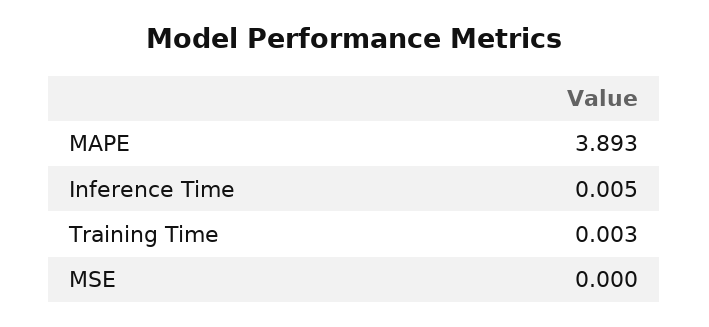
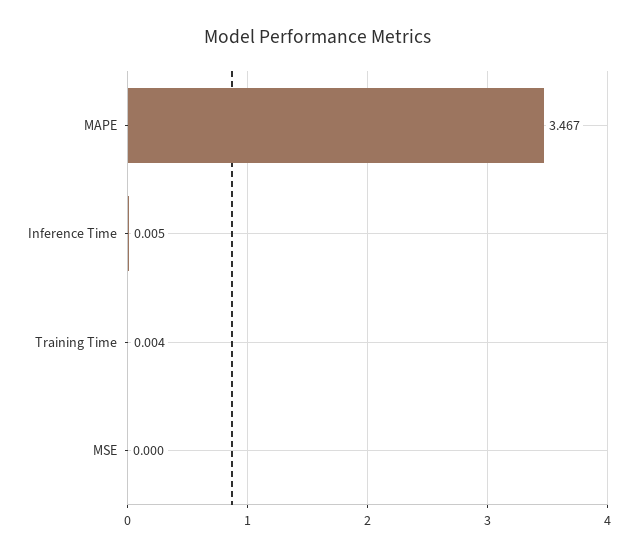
  {
-   "MAPE": 3.893,
+   "MAPE": 3.467,
    "Inference Time": 0.005,
-   "Training Time": 0.003,
+   "Training Time": 0.004,
    "MSE": 0
  }

